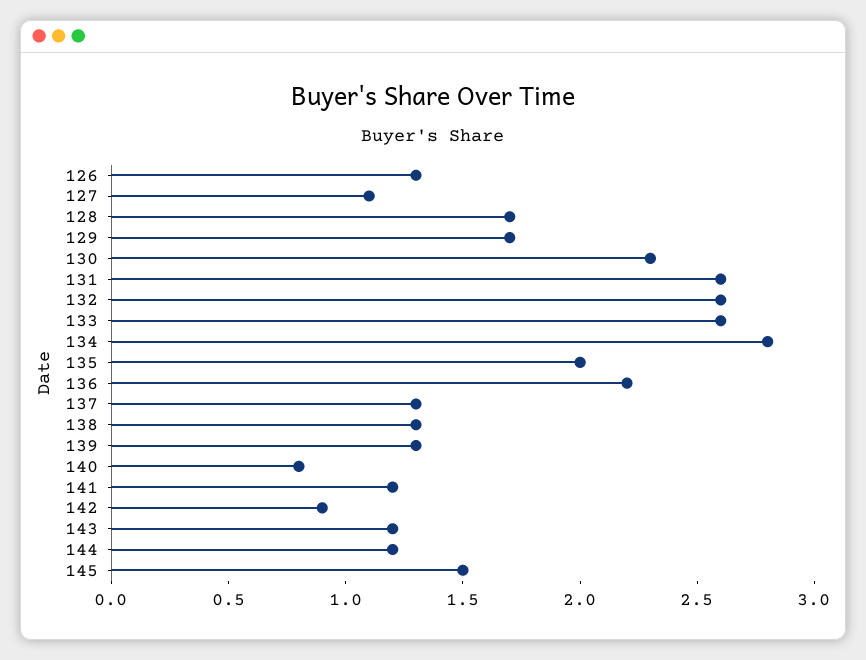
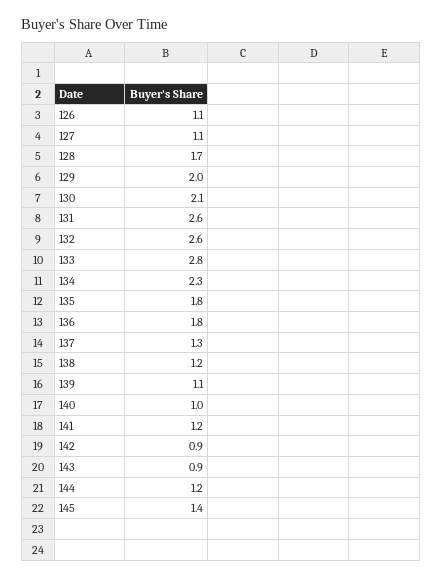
  {
-   "126": 1.3,
+   "126": 1.1,
    "127": 1.1,
    "128": 1.7,
-   "129": 1.7,
+   "129": 2,
-   "130": 2.3,
+   "130": 2.1,
    "131": 2.6,
    "132": 2.6,
-   "133": 2.6,
+   "133": 2.8,
-   "134": 2.8,
+   "134": 2.3,
-   "135": 2,
+   "135": 1.8,
-   "136": 2.2,
+   "136": 1.8,
    "137": 1.3,
-   "138": 1.3,
+   "138": 1.2,
-   "139": 1.3,
+   "139": 1.1,
-   "140": 0.8,
+   "140": 1,
    "141": 1.2,
    "142": 0.9,
-   "143": 1.2,
+   "143": 0.9,
    "144": 1.2,
-   "145": 1.5
+   "145": 1.4
  }

